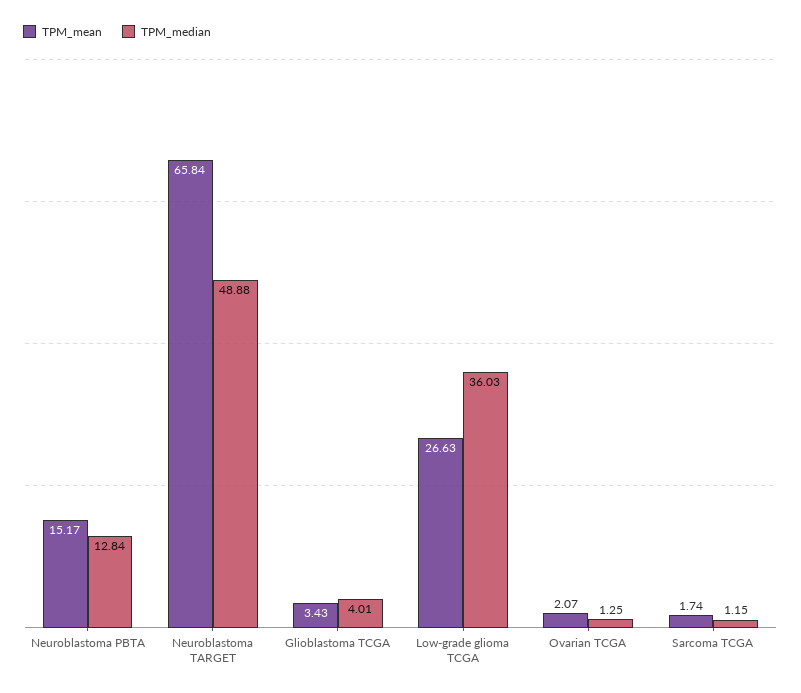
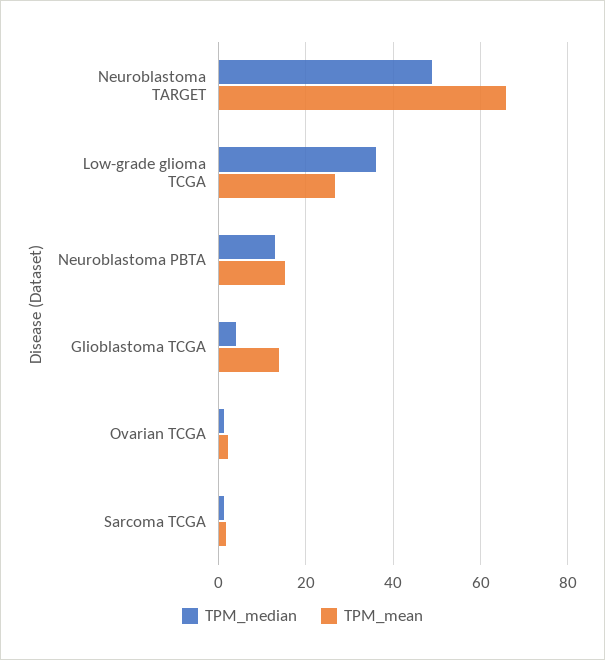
  {
    "TPM_mean": {
      "Neuroblastoma PBTA": 15.17,
      "Neuroblastoma TARGET": 65.84,
-     "Glioblastoma TCGA": 3.43,
+     "Glioblastoma TCGA": 14,
      "Low-grade glioma TCGA": 26.63,
      "Ovarian TCGA": 2.07,
      "Sarcoma TCGA": 1.74
    },
    "TPM_median": {
      "Neuroblastoma PBTA": 12.84,
      "Neuroblastoma TARGET": 48.88,
      "Glioblastoma TCGA": 4.01,
      "Low-grade glioma TCGA": 36.03,
      "Ovarian TCGA": 1.25,
      "Sarcoma TCGA": 1.15
    }
  }

